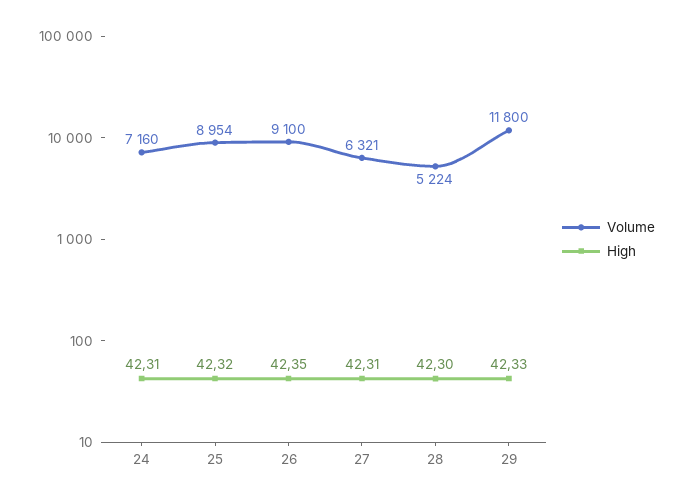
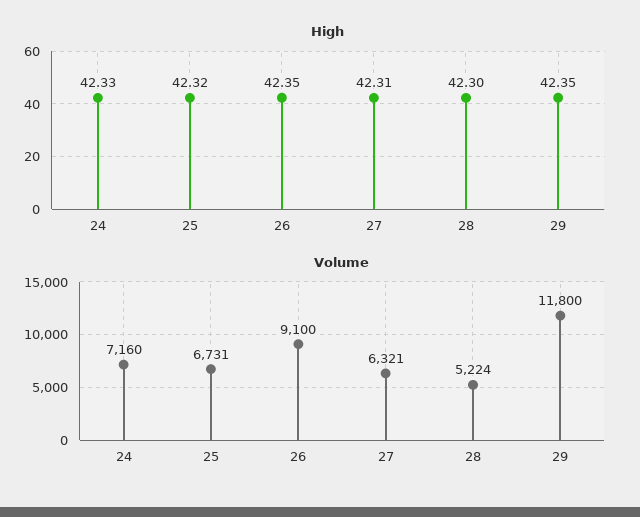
  {
    "Volume": {
      "24": 7160,
-     "25": 8954,
+     "25": 6731,
      "26": 9100,
      "27": 6321,
      "28": 5224,
      "29": 11800
    },
    "High": {
-     "24": 42.31,
+     "24": 42.33,
      "25": 42.32,
      "26": 42.35,
      "27": 42.31,
      "28": 42.3,
-     "29": 42.33
+     "29": 42.35
    }
  }

